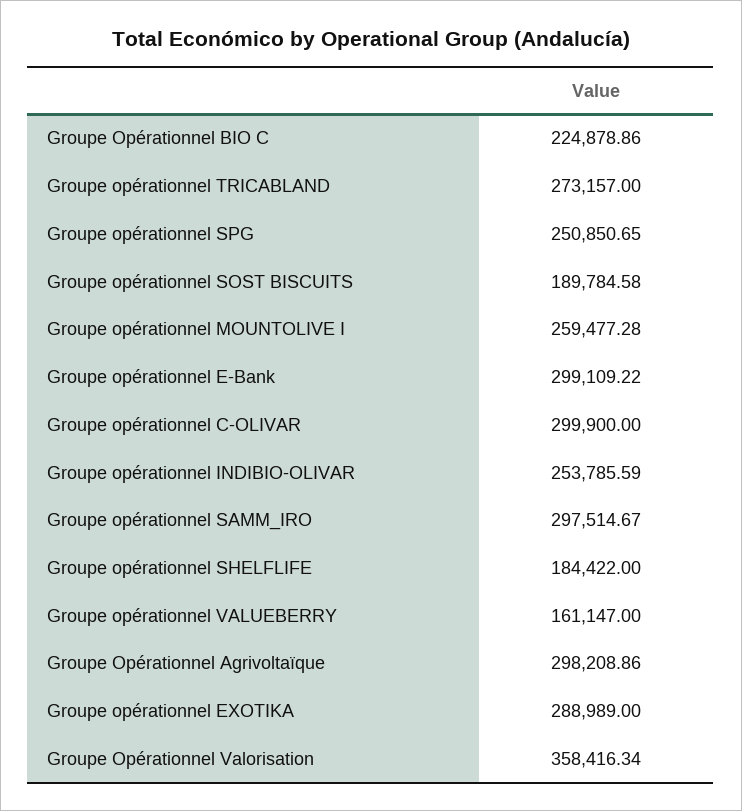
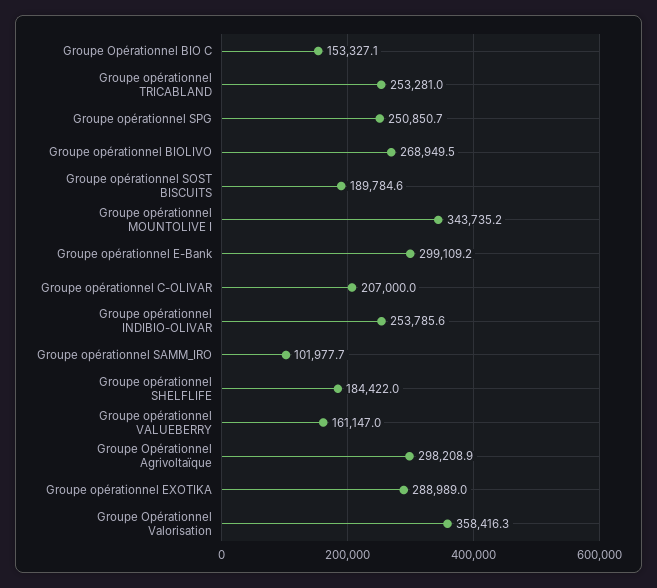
  {
-   "Groupe Opérationnel BIO C": 224878.86,
+   "Groupe Opérationnel BIO C": 153327.1,
-   "Groupe opérationnel TRICABLAND": 273157,
+   "Groupe opérationnel TRICABLAND": 253281,
    "Groupe opérationnel SPG": 250850.65,
    "Groupe opérationnel SOST BISCUITS": 189784.58,
-   "Groupe opérationnel MOUNTOLIVE I": 259477.28,
+   "Groupe opérationnel MOUNTOLIVE I": 343735.2,
    "Groupe opérationnel E-Bank": 299109.22,
-   "Groupe opérationnel C-OLIVAR": 299900,
+   "Groupe opérationnel C-OLIVAR": 207000,
    "Groupe opérationnel INDIBIO-OLIVAR": 253785.59,
-   "Groupe opérationnel SAMM_IRO": 297514.67,
+   "Groupe opérationnel SAMM_IRO": 101977.7,
    "Groupe opérationnel SHELFLIFE": 184422,
    "Groupe opérationnel VALUEBERRY": 161147,
    "Groupe Opérationnel Agrivoltaïque": 298208.86,
    "Groupe opérationnel EXOTIKA": 288989,
-   "Groupe Opérationnel Valorisation": 358416.34
+   "Groupe Opérationnel Valorisation": 358416.34,
+   "Groupe opérationnel BIOLIVO": 268949.5
  }

